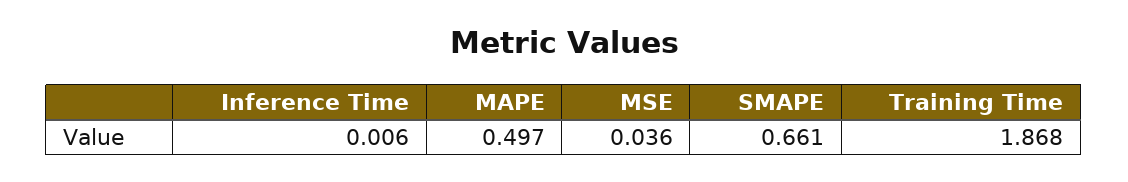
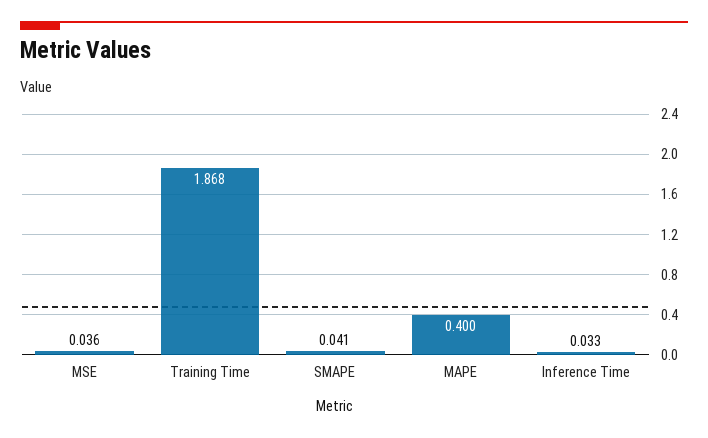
  {
-   "Inference Time": 0.006,
+   "Inference Time": 0.033,
-   "MAPE": 0.497,
+   "MAPE": 0.4,
    "MSE": 0.036,
-   "SMAPE": 0.661,
+   "SMAPE": 0.041,
    "Training Time": 1.868
  }

